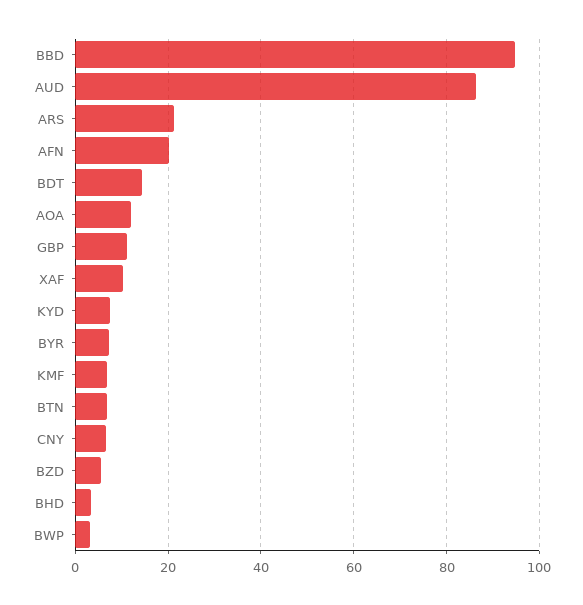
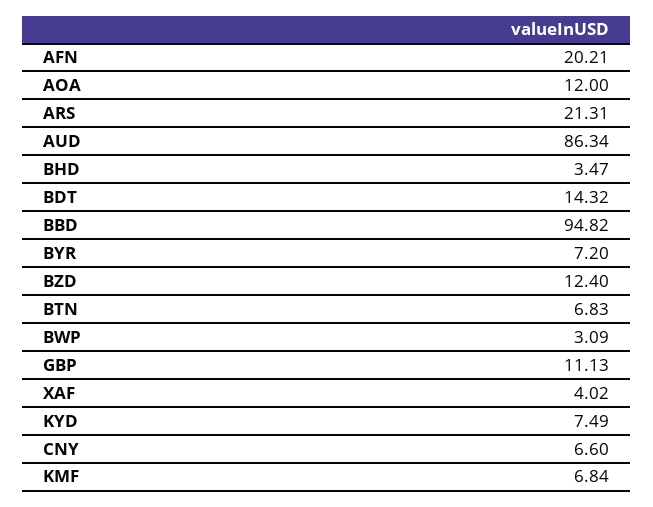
  {
    "BBD": 94.82,
    "AUD": 86.34,
    "ARS": 21.31,
    "AFN": 20.21,
    "BDT": 14.32,
    "AOA": 12,
    "GBP": 11.13,
-   "XAF": 10,
+   "XAF": 4.02,
    "KYD": 7.49,
    "BYR": 7.2,
    "KMF": 6.84,
    "BTN": 6.83,
    "CNY": 6.6,
-   "BZD": 6,
+   "BZD": 12.4,
    "BHD": 3.47,
    "BWP": 3.09
  }

